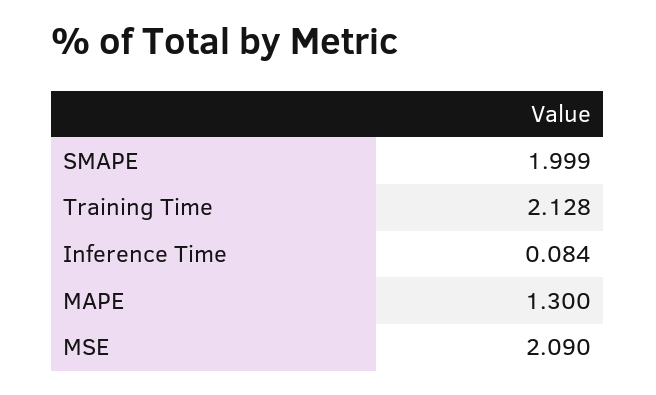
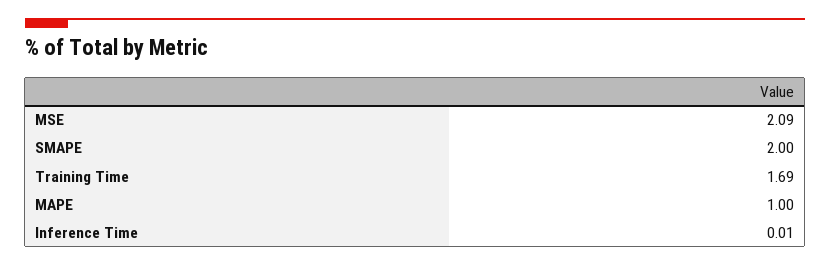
  {
    "SMAPE": 1.999,
-   "Training Time": 2.128,
+   "Training Time": 1.69,
-   "Inference Time": 0.084,
+   "Inference Time": 0.01,
-   "MAPE": 1.3,
+   "MAPE": 1,
    "MSE": 2.09
  }

